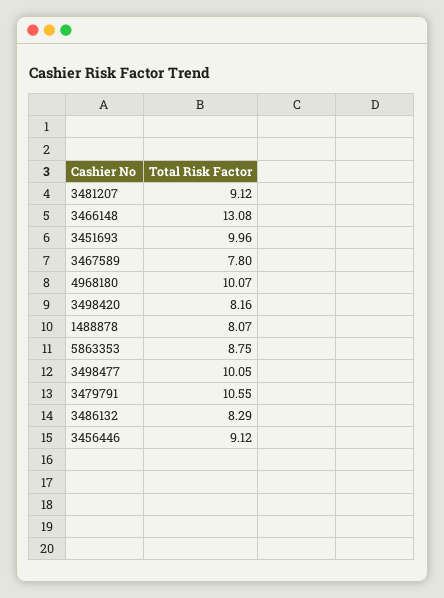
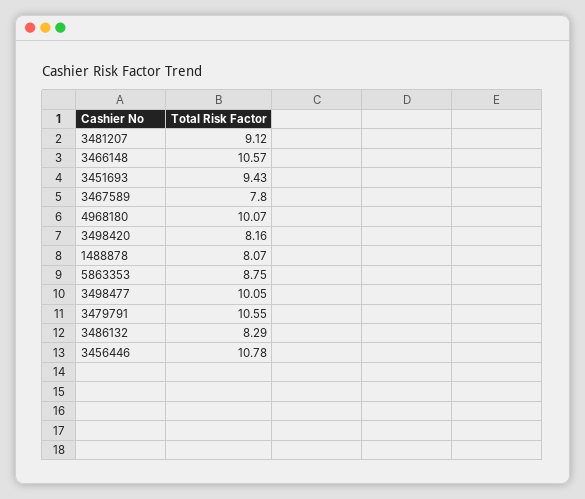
  {
    "3481207": 9.12,
-   "3466148": 13.08,
+   "3466148": 10.57,
-   "3451693": 9.96,
+   "3451693": 9.43,
    "3467589": 7.8,
    "4968180": 10.07,
    "3498420": 8.16,
    "1488878": 8.07,
    "5863353": 8.75,
    "3498477": 10.05,
    "3479791": 10.55,
    "3486132": 8.29,
-   "3456446": 9.12
+   "3456446": 10.78
  }

